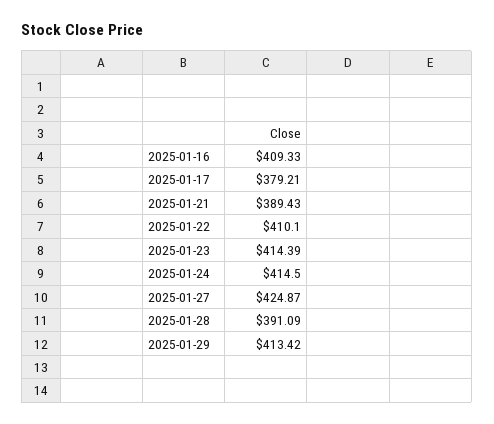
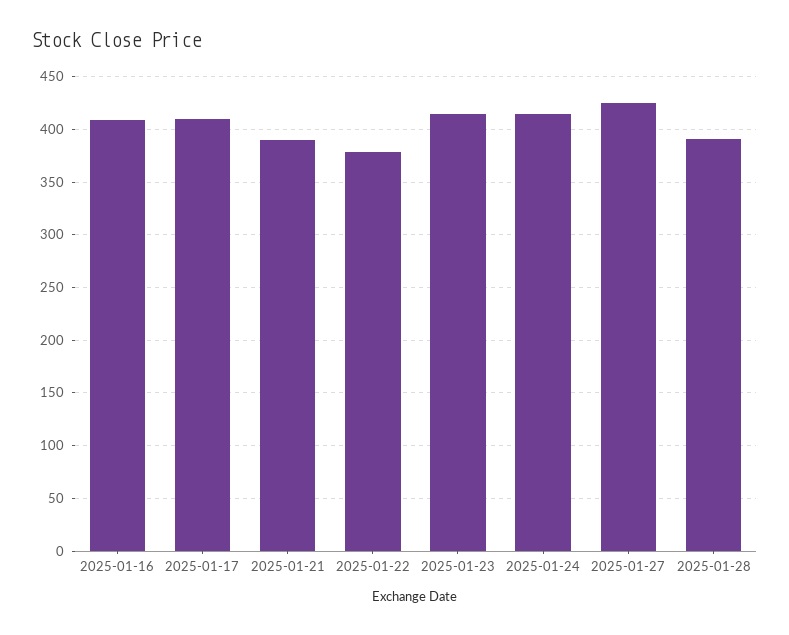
  {
    "2025-01-16": 409.33,
-   "2025-01-17": 379.21,
+   "2025-01-17": 410,
    "2025-01-21": 389.43,
-   "2025-01-22": 410.1,
+   "2025-01-22": 380,
    "2025-01-23": 414.39,
    "2025-01-24": 414.5,
    "2025-01-27": 424.87,
-   "2025-01-28": 391.09,
+   "2025-01-28": 391.09
-   "2025-01-29": 413.42
  }

